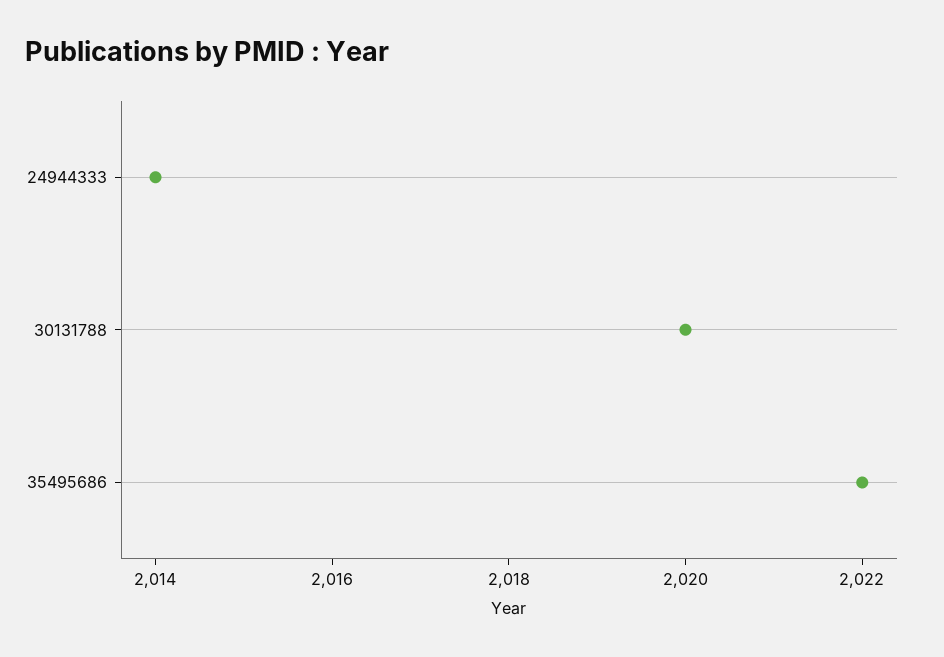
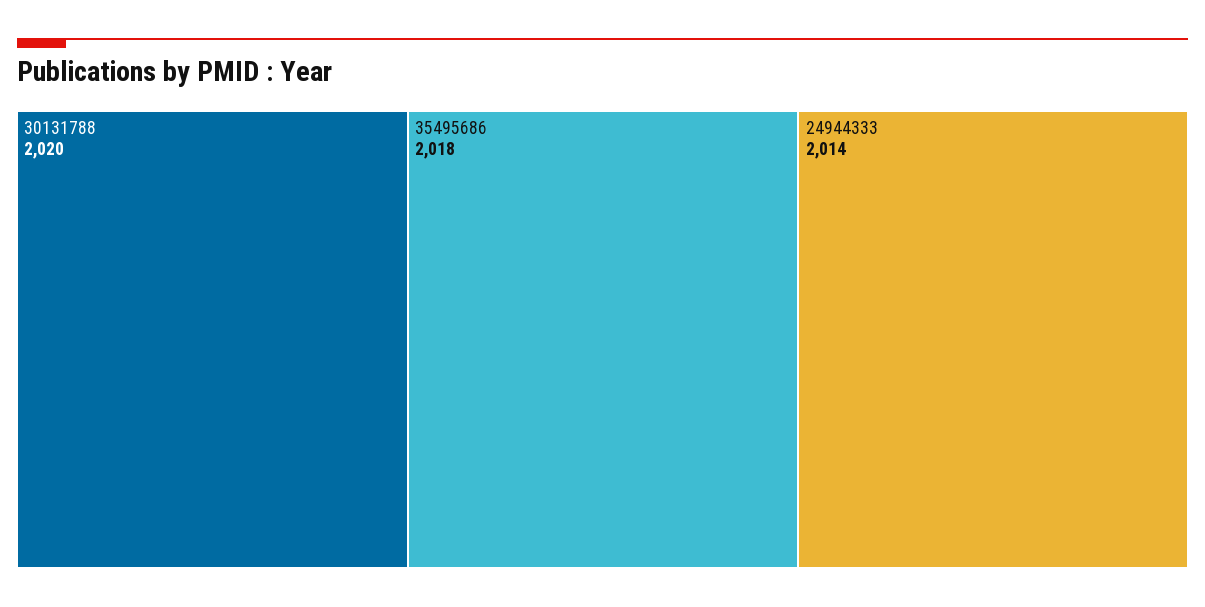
  {
    "24944333": 2014,
    "30131788": 2020,
-   "35495686": 2022
+   "35495686": 2018
  }

